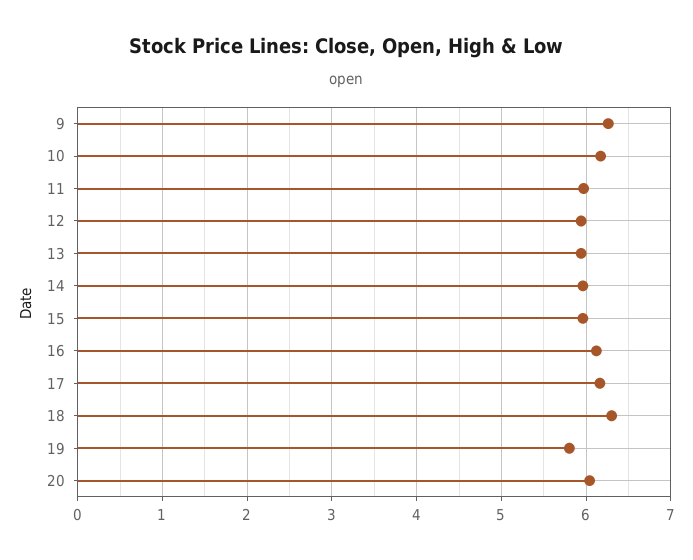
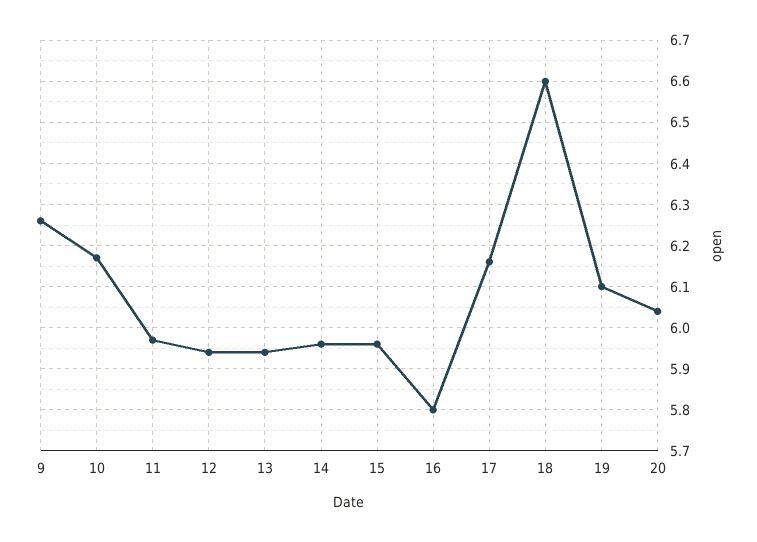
  {
    "9": 6.25,
    "10": 6.15,
    "11": 5.95,
    "12": 5.95,
    "13": 5.95,
    "14": 5.95,
    "15": 5.95,
-   "16": 6.1,
+   "16": 5.8,
    "17": 6.15,
-   "18": 6.3,
+   "18": 6.6,
-   "19": 5.8,
+   "19": 6.1,
    "20": 6.05
  }

